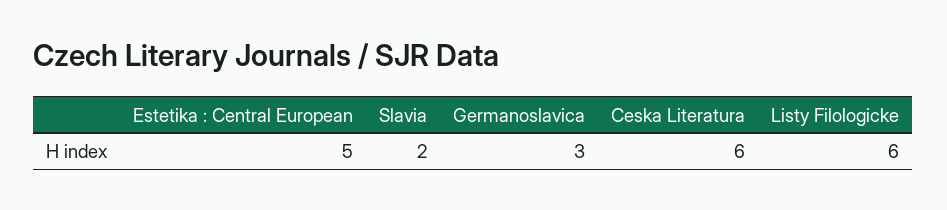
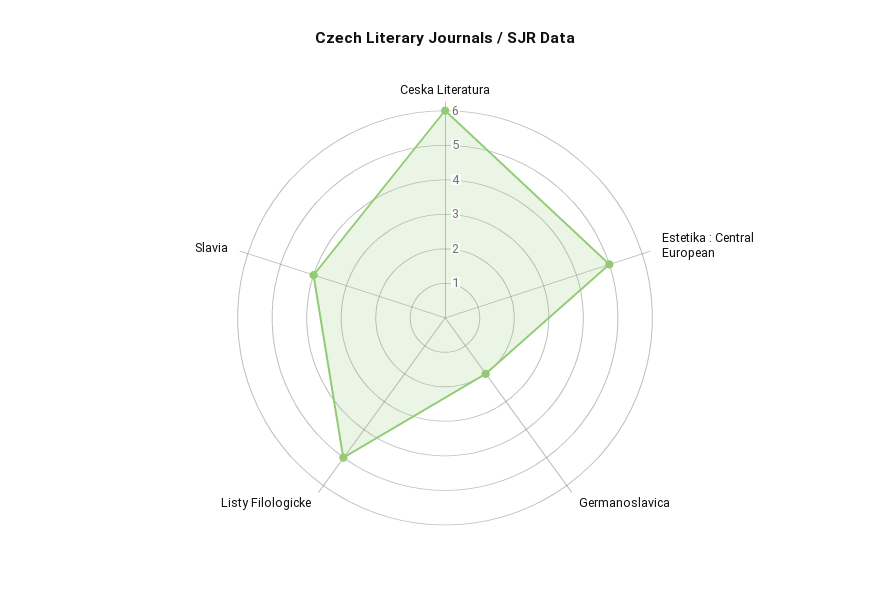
  {
    "Estetika : Central European": 5,
-   "Slavia": 2,
+   "Slavia": 4,
-   "Germanoslavica": 3,
+   "Germanoslavica": 2,
    "Ceska Literatura": 6,
-   "Listy Filologicke": 6
+   "Listy Filologicke": 5
  }

